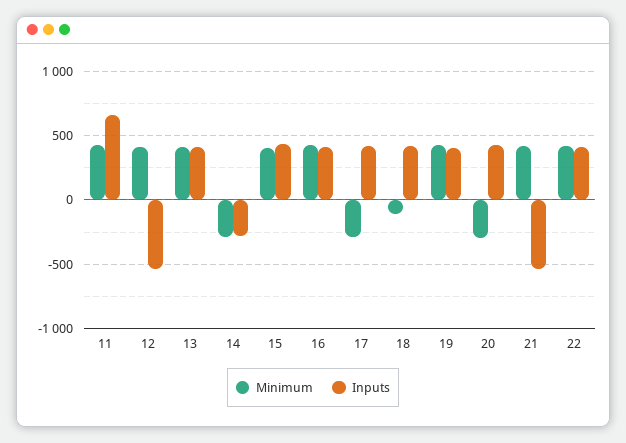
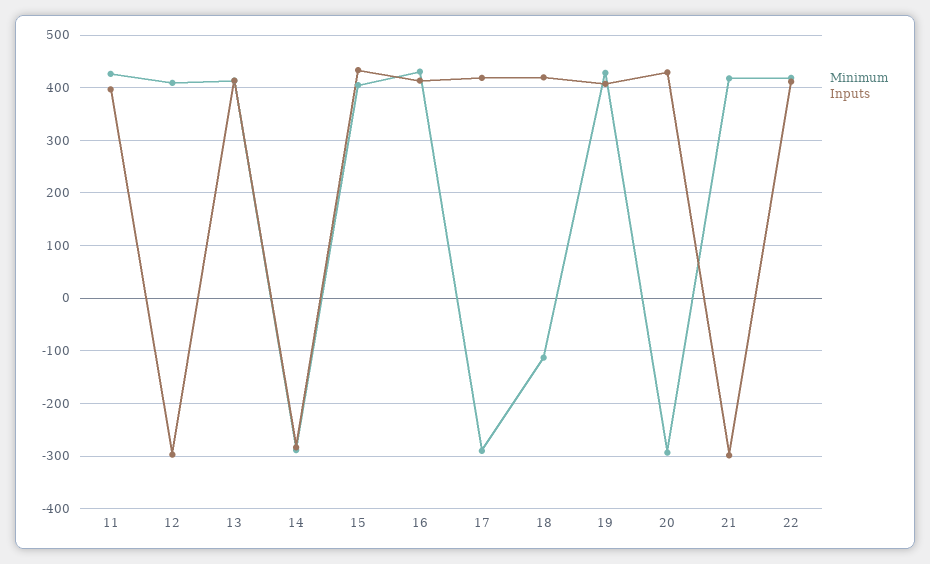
  {
    "Minimum": {
      "11": 420,
      "12": 400,
      "13": 420,
      "14": -280,
      "15": 400,
      "16": 440,
      "17": -300,
      "18": -120,
      "19": 420,
      "20": -300,
      "21": 420,
      "22": 420
    },
    "Inputs": {
-     "11": 650,
+     "11": 400,
-     "12": -550,
+     "12": -300,
      "13": 420,
      "14": -280,
      "15": 440,
      "16": 420,
      "17": 420,
      "18": 420,
      "19": 400,
      "20": 420,
-     "21": -550,
+     "21": -300,
      "22": 420
    }
  }

